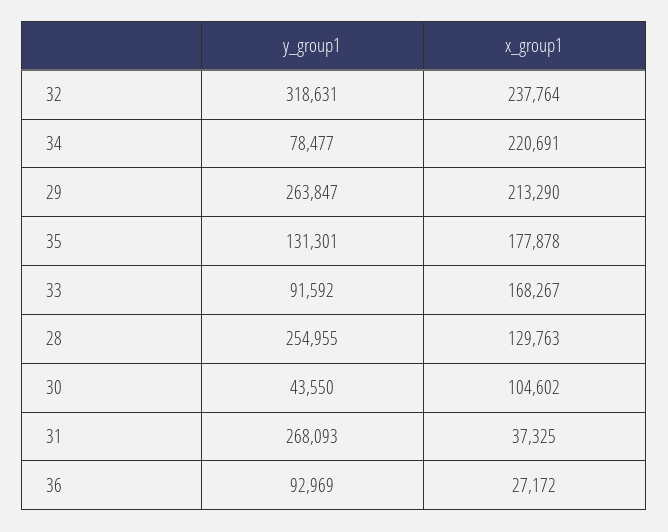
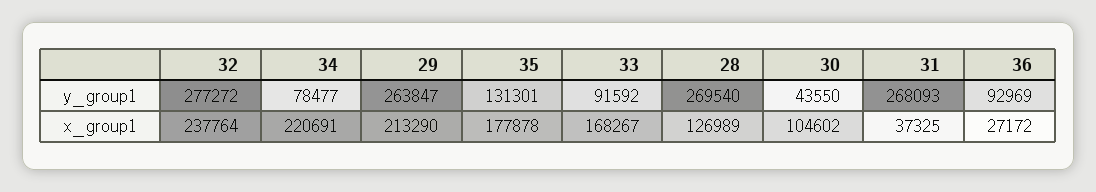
  {
    "y_group1": {
-     "32": 318631,
+     "32": 277272,
      "34": 78477,
      "29": 263847,
      "35": 131301,
      "33": 91592,
-     "28": 254955,
+     "28": 269540,
      "30": 43550,
      "31": 268093,
      "36": 92969
    },
    "x_group1": {
      "32": 237764,
      "34": 220691,
      "29": 213290,
      "35": 177878,
      "33": 168267,
-     "28": 129763,
+     "28": 126989,
      "30": 104602,
      "31": 37325,
      "36": 27172
    }
  }

